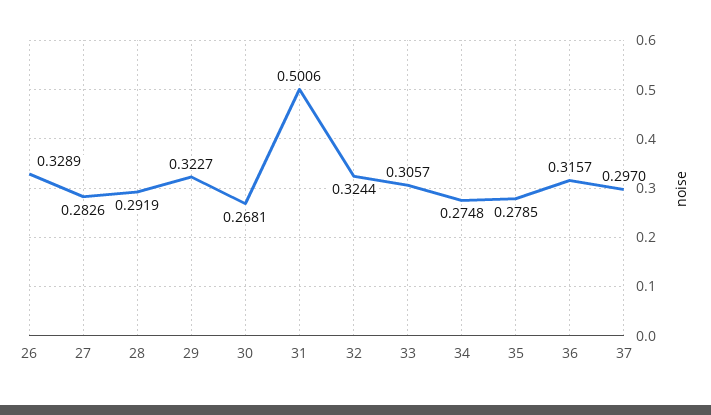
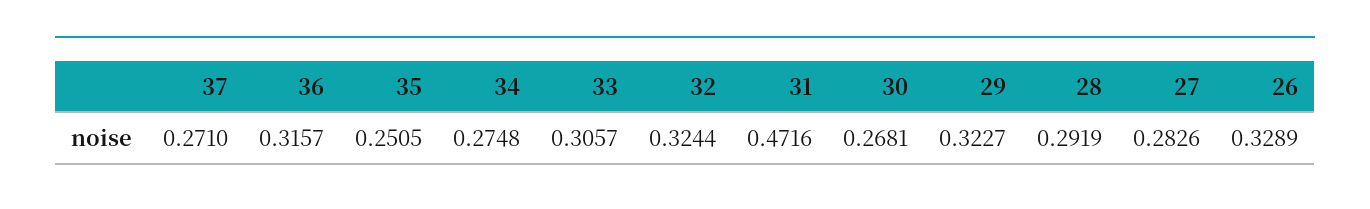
  {
    "26": 0.3289,
    "27": 0.2826,
    "28": 0.2919,
    "29": 0.3227,
    "30": 0.2681,
-   "31": 0.5006,
+   "31": 0.4716,
    "32": 0.3244,
    "33": 0.3057,
    "34": 0.2748,
-   "35": 0.2785,
+   "35": 0.2505,
    "36": 0.3157,
-   "37": 0.297
+   "37": 0.271
  }

